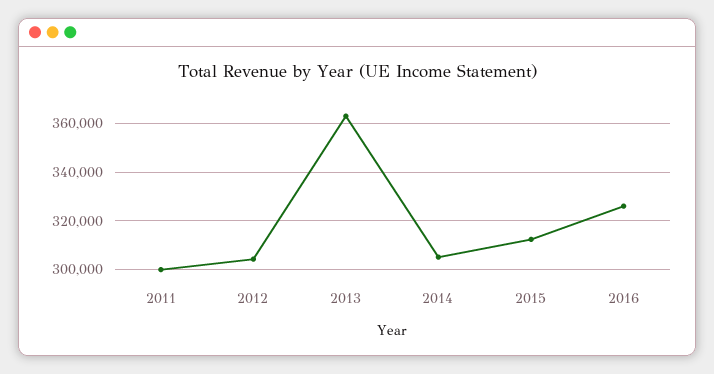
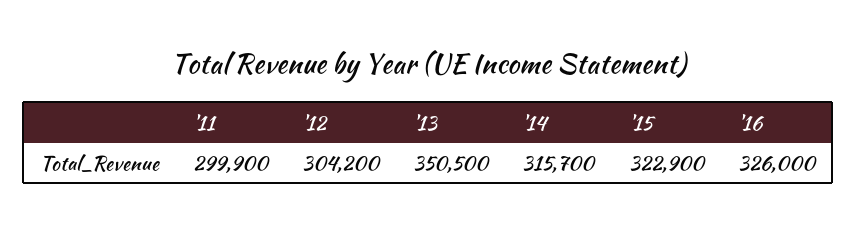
  {
    "2011": 299900,
    "2012": 304200,
-   "2013": 362500,
+   "2013": 350500,
-   "2014": 305000,
+   "2014": 315700,
-   "2015": 312500,
+   "2015": 322900,
    "2016": 326000
  }

